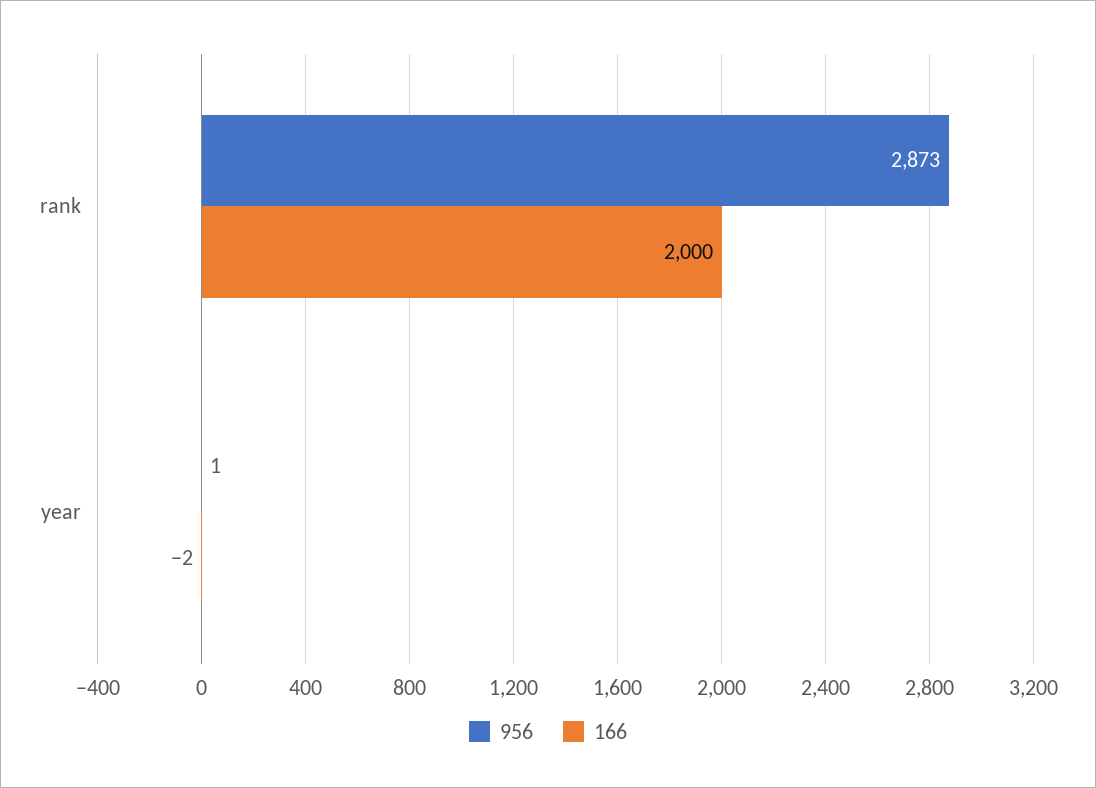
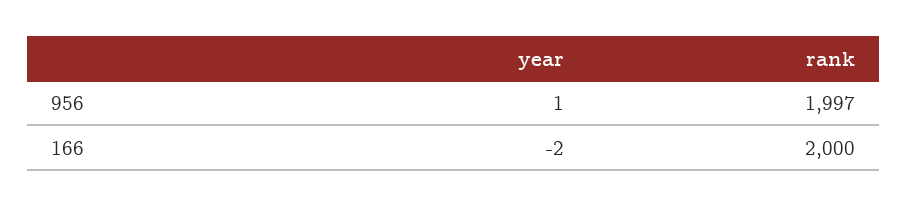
  {
    "956": {
-     "rank": 2873,
+     "rank": 1997,
      "year": 1
    },
    "166": {
      "rank": 2000,
      "year": -2
    }
  }

